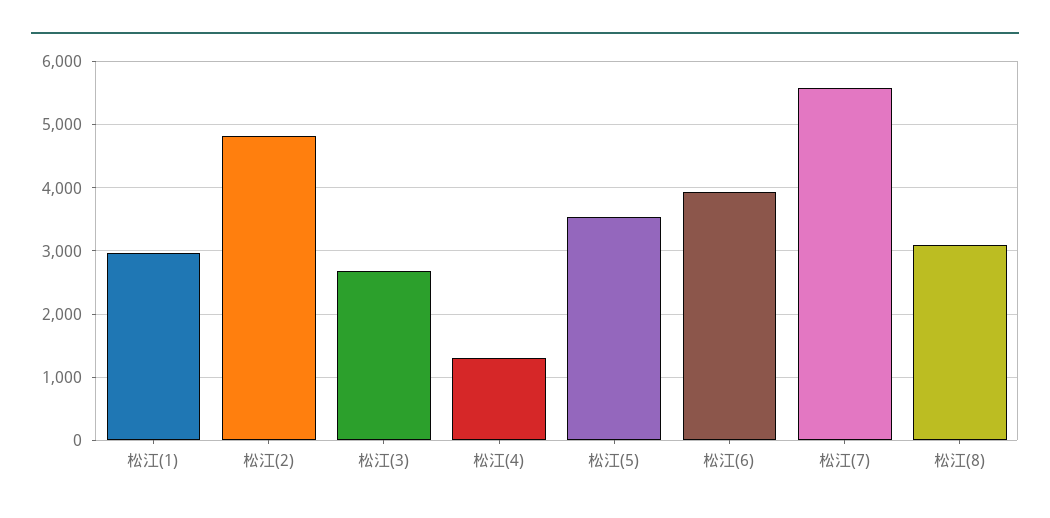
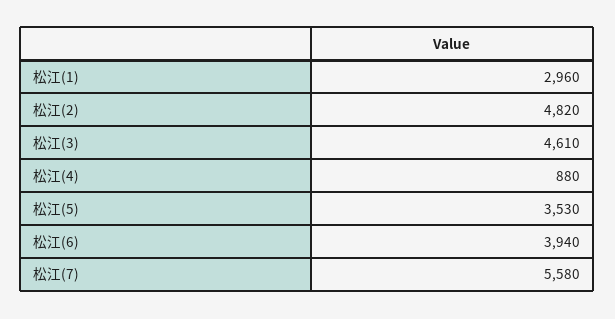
  {
    "松江(1)": 2960,
    "松江(2)": 4820,
-   "松江(3)": 2700,
+   "松江(3)": 4610,
-   "松江(4)": 1300,
+   "松江(4)": 880,
    "松江(5)": 3530,
    "松江(6)": 3940,
-   "松江(7)": 5580,
+   "松江(7)": 5580
-   "松江(8)": 3100
  }

